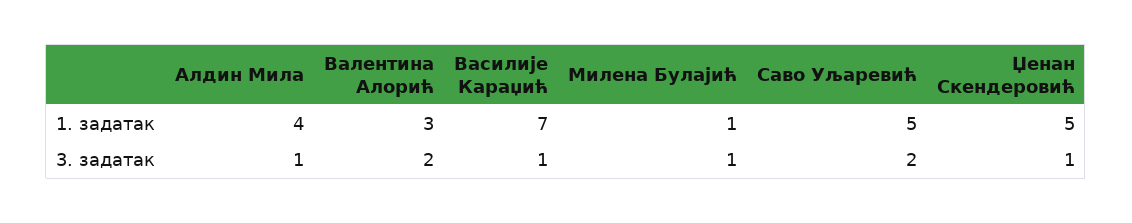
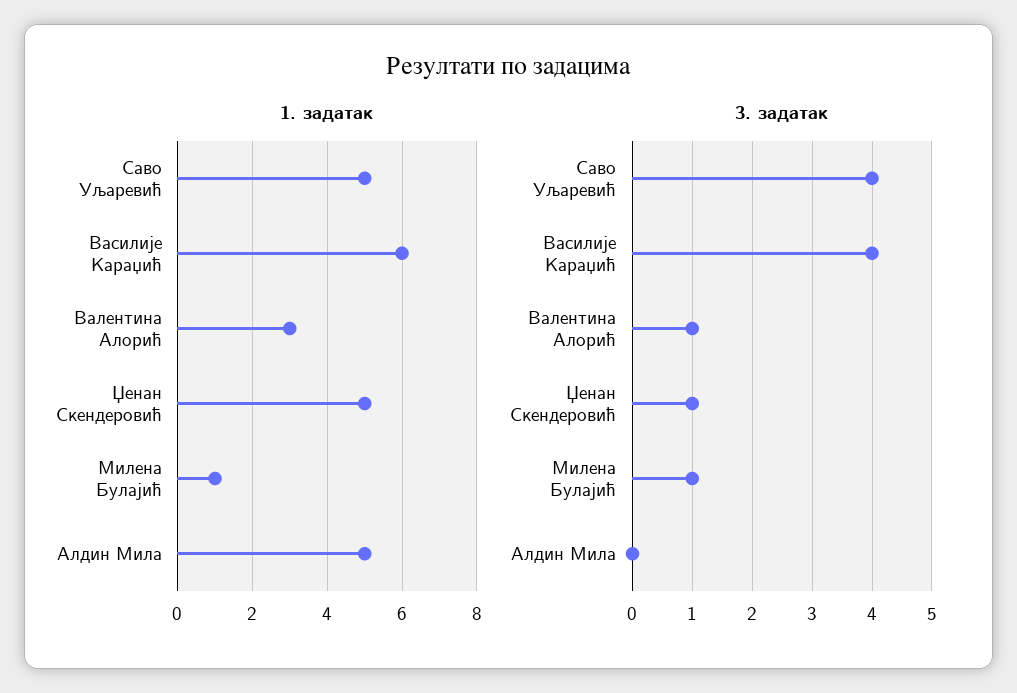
  {
    "1. задатак": {
-     "Алдин Мила": 4,
+     "Алдин Мила": 5,
      "Валентина Алорић": 3,
-     "Василије Караџић": 7,
+     "Василије Караџић": 6,
      "Милена Булајић": 1,
      "Саво Уљаревић": 5,
      "Џенан Скендеровић": 5
    },
    "3. задатак": {
-     "Алдин Мила": 1,
+     "Алдин Мила": 0,
-     "Валентина Алорић": 2,
+     "Валентина Алорић": 1,
-     "Василије Караџић": 1,
+     "Василије Караџић": 4,
      "Милена Булајић": 1,
-     "Саво Уљаревић": 2,
+     "Саво Уљаревић": 4,
      "Џенан Скендеровић": 1
    }
  }

